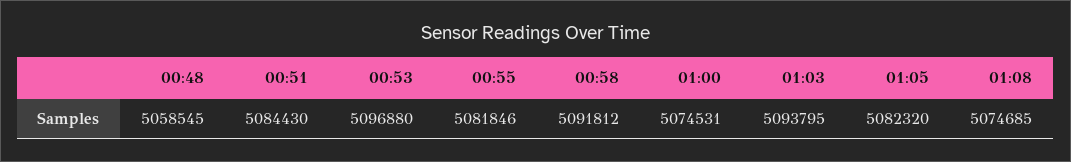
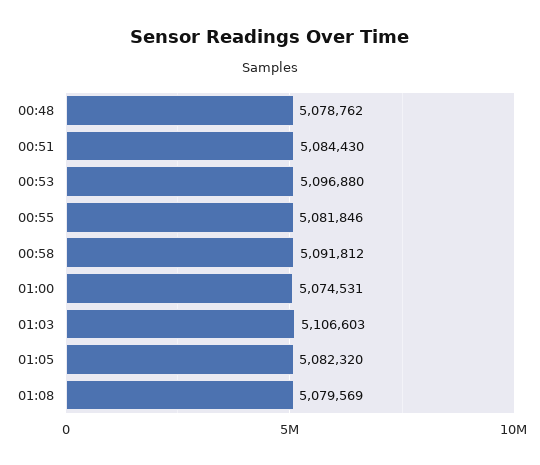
  {
-   "00:48": 5058545,
+   "00:48": 5078762,
    "00:51": 5084430,
    "00:53": 5096880,
    "00:55": 5081846,
    "00:58": 5091812,
    "01:00": 5074531,
-   "01:03": 5093795,
+   "01:03": 5106603,
    "01:05": 5082320,
-   "01:08": 5074685
+   "01:08": 5079569
  }

